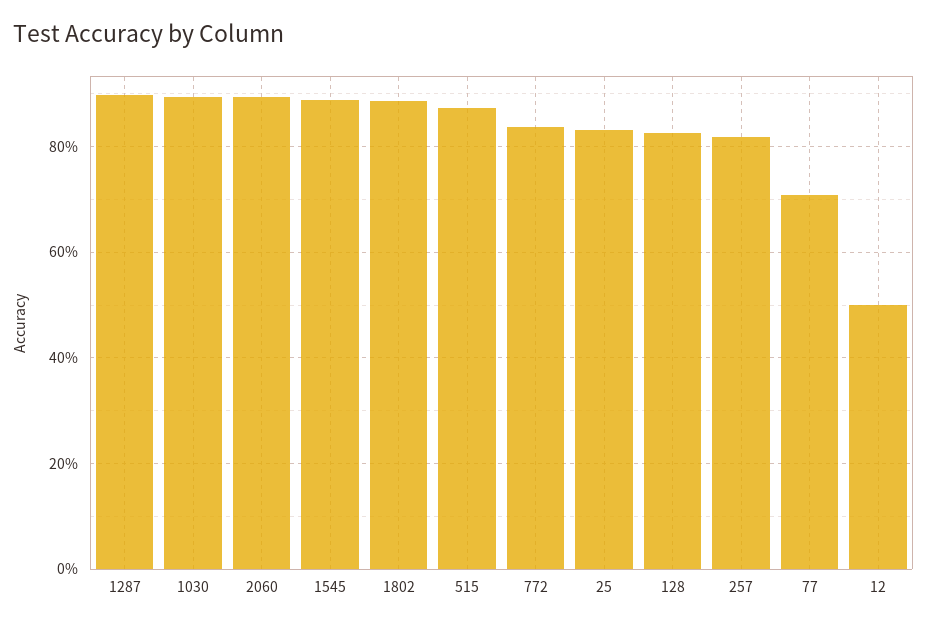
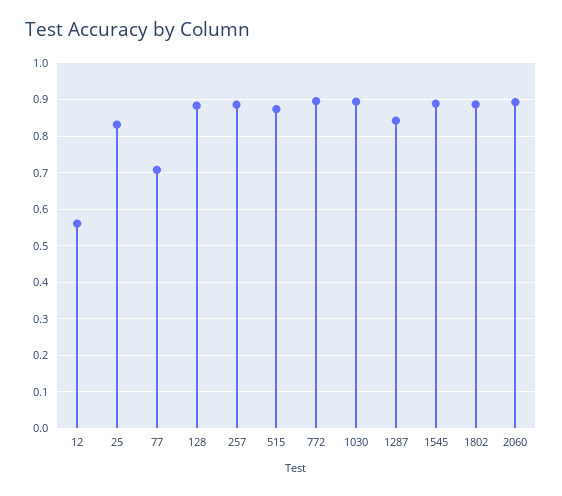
  {
-   "1287": 0.9,
+   "1287": 0.84,
    "1030": 0.9,
    "2060": 0.9,
    "1545": 0.88,
    "1802": 0.88,
    "515": 0.88,
-   "772": 0.84,
+   "772": 0.9,
    "25": 0.84,
-   "128": 0.82,
+   "128": 0.88,
-   "257": 0.82,
+   "257": 0.88,
    "77": 0.7,
-   "12": 0.5
+   "12": 0.56
  }

